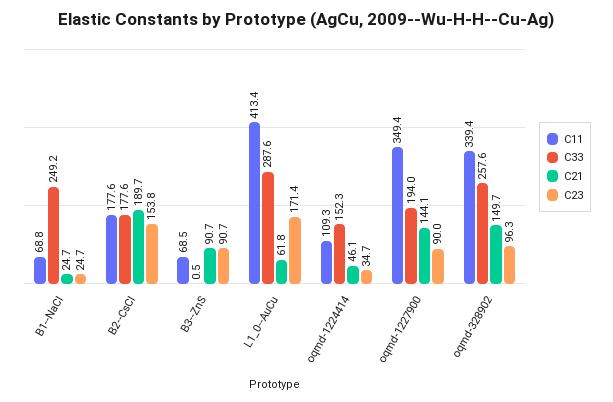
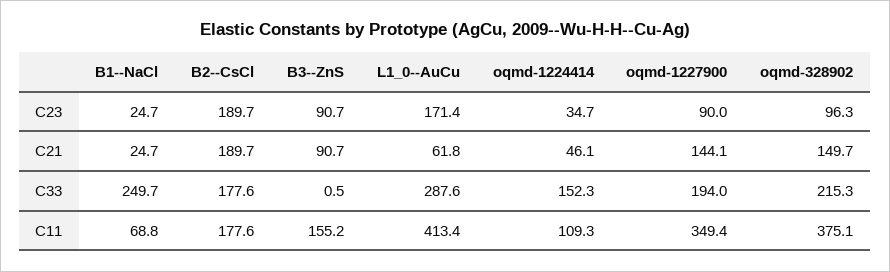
  {
    "C11": {
      "B1--NaCl": 68.8,
      "B2--CsCl": 177.6,
-     "B3--ZnS": 68.5,
+     "B3--ZnS": 155.2,
      "L1_0--AuCu": 413.4,
      "oqmd-1224414": 109.3,
      "oqmd-1227900": 349.4,
-     "oqmd-328902": 339.4
+     "oqmd-328902": 375.1
    },
    "C33": {
-     "B1--NaCl": 249.2,
+     "B1--NaCl": 249.7,
      "B2--CsCl": 177.6,
      "B3--ZnS": 0.5,
      "L1_0--AuCu": 287.6,
      "oqmd-1224414": 152.3,
      "oqmd-1227900": 194,
-     "oqmd-328902": 257.6
+     "oqmd-328902": 215.3
    },
    "C21": {
      "B1--NaCl": 24.7,
      "B2--CsCl": 189.7,
      "B3--ZnS": 90.7,
      "L1_0--AuCu": 61.8,
      "oqmd-1224414": 46.1,
      "oqmd-1227900": 144.1,
      "oqmd-328902": 149.7
    },
    "C23": {
      "B1--NaCl": 24.7,
-     "B2--CsCl": 153.8,
+     "B2--CsCl": 189.7,
      "B3--ZnS": 90.7,
      "L1_0--AuCu": 171.4,
      "oqmd-1224414": 34.7,
      "oqmd-1227900": 90,
      "oqmd-328902": 96.3
    }
  }

